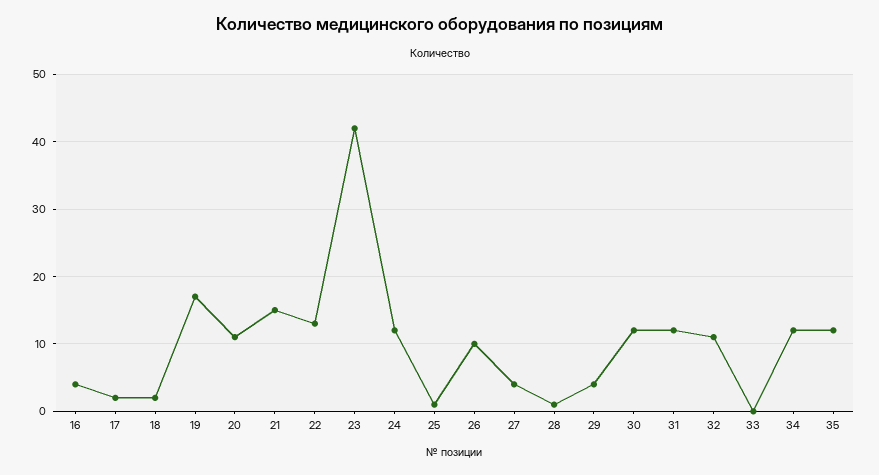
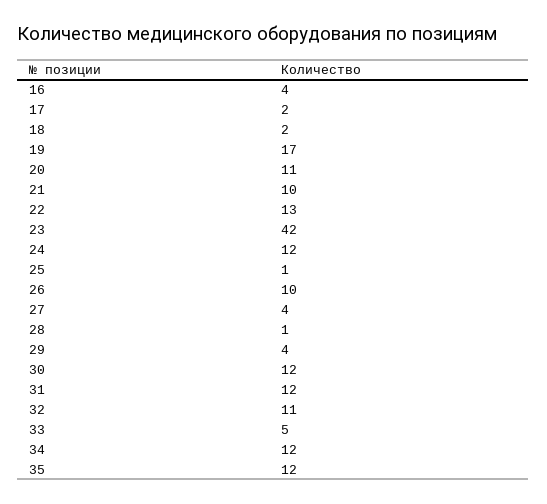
  {
    "16": 4,
    "17": 2,
    "18": 2,
    "19": 17,
    "20": 11,
-   "21": 15,
+   "21": 10,
    "22": 13,
    "23": 42,
    "24": 12,
    "25": 1,
    "26": 10,
    "27": 4,
    "28": 1,
    "29": 4,
    "30": 12,
    "31": 12,
    "32": 11,
-   "33": 0,
+   "33": 5,
    "34": 12,
    "35": 12
  }

